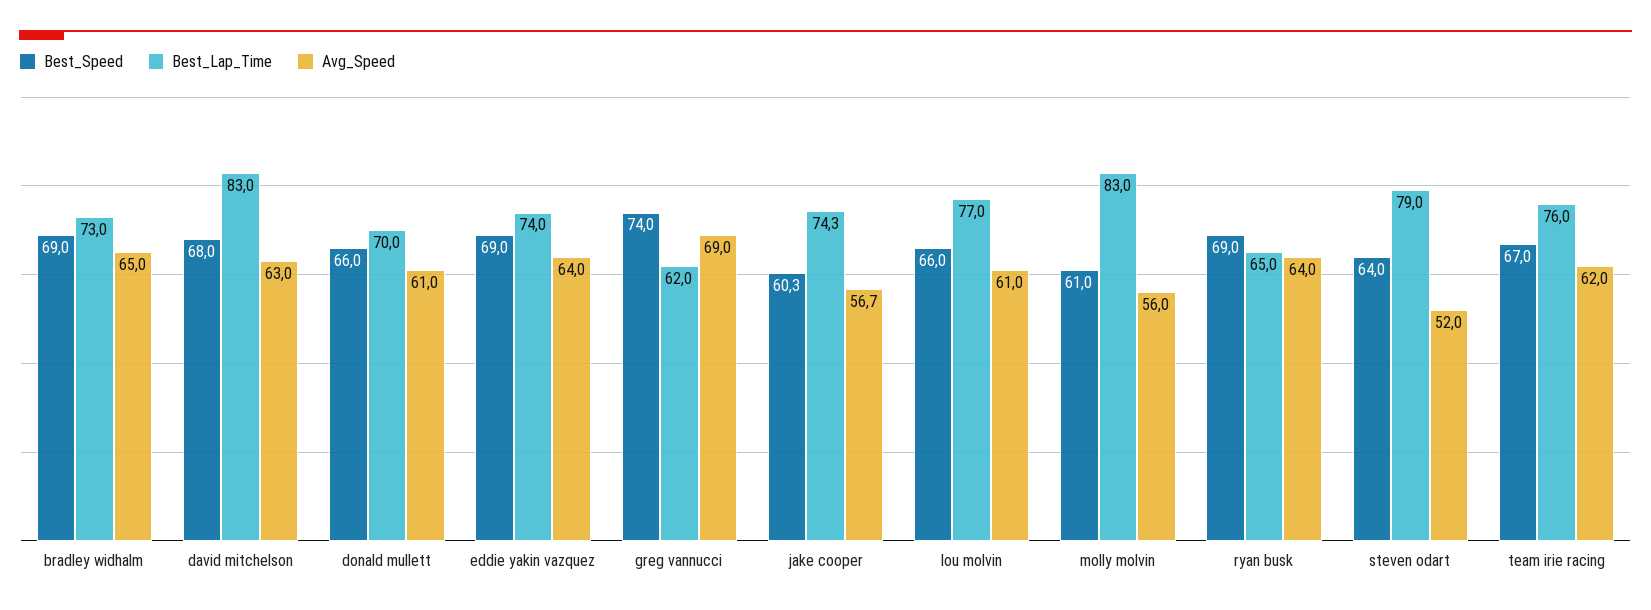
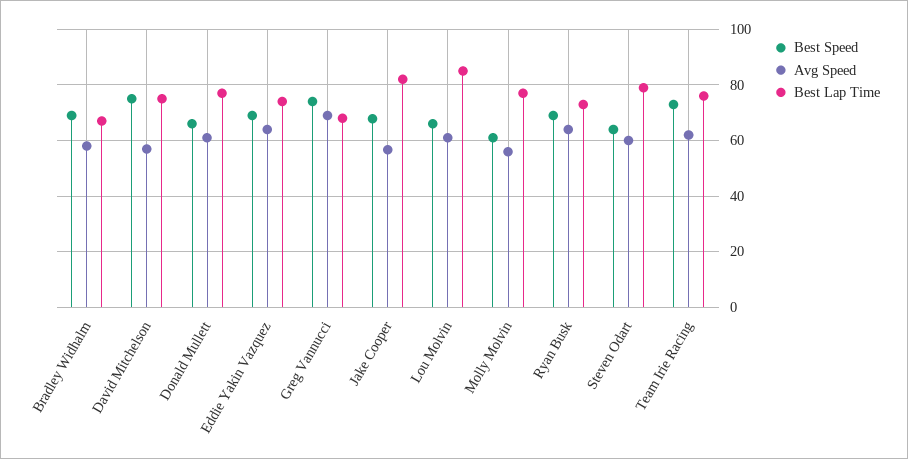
  {
    "Best_Speed": {
      "bradley widhalm": 69,
-     "david mitchelson": 68,
+     "david mitchelson": 75,
      "donald mullett": 66,
      "eddie yakin vazquez": 69,
      "greg vannucci": 74,
-     "jake cooper": 60.3,
+     "jake cooper": 67.5,
      "lou molvin": 66,
      "molly molvin": 61,
      "ryan busk": 69,
      "steven odart": 64,
-     "team irie racing": 67
+     "team irie racing": 72.5
    },
    "Best_Lap_Time": {
-     "bradley widhalm": 73,
+     "bradley widhalm": 67.5,
-     "david mitchelson": 83,
+     "david mitchelson": 75,
-     "donald mullett": 70,
+     "donald mullett": 77.5,
      "eddie yakin vazquez": 74,
-     "greg vannucci": 62,
+     "greg vannucci": 67.5,
-     "jake cooper": 74.3,
+     "jake cooper": 82.5,
-     "lou molvin": 77,
+     "lou molvin": 85,
-     "molly molvin": 83,
+     "molly molvin": 77.5,
-     "ryan busk": 65,
+     "ryan busk": 72.5,
      "steven odart": 79,
      "team irie racing": 76
    },
    "Avg_Speed": {
-     "bradley widhalm": 65,
+     "bradley widhalm": 57.5,
-     "david mitchelson": 63,
+     "david mitchelson": 57.5,
      "donald mullett": 61,
      "eddie yakin vazquez": 64,
      "greg vannucci": 69,
      "jake cooper": 56.7,
      "lou molvin": 61,
      "molly molvin": 56,
      "ryan busk": 64,
-     "steven odart": 52,
+     "steven odart": 60,
      "team irie racing": 62
    }
  }

